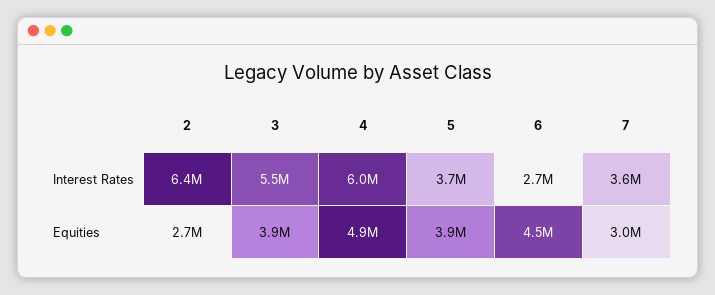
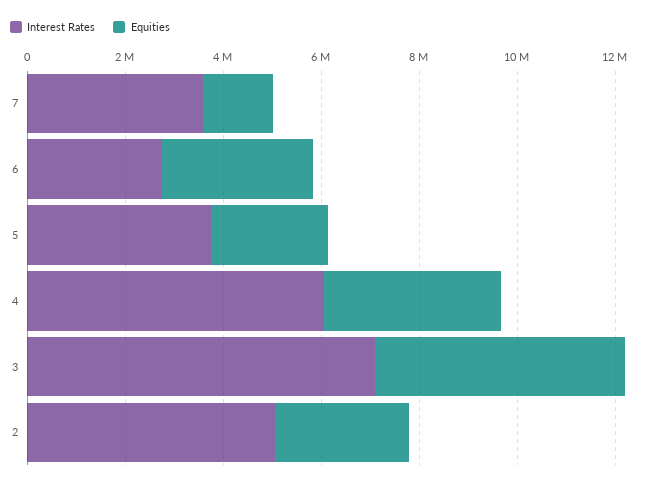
  {
    "Interest Rates": {
-     "2": 6400000,
+     "2": 5000000,
-     "3": 5500000,
+     "3": 7000000,
      "4": 6000000,
      "5": 3700000,
      "6": 2700000,
      "7": 3600000
    },
    "Equities": {
      "2": 2700000,
-     "3": 3900000,
+     "3": 5000000,
-     "4": 4900000,
+     "4": 3500000,
-     "5": 3900000,
+     "5": 2500000,
-     "6": 4500000,
+     "6": 3000000,
-     "7": 3000000
+     "7": 1500000
    }
  }

